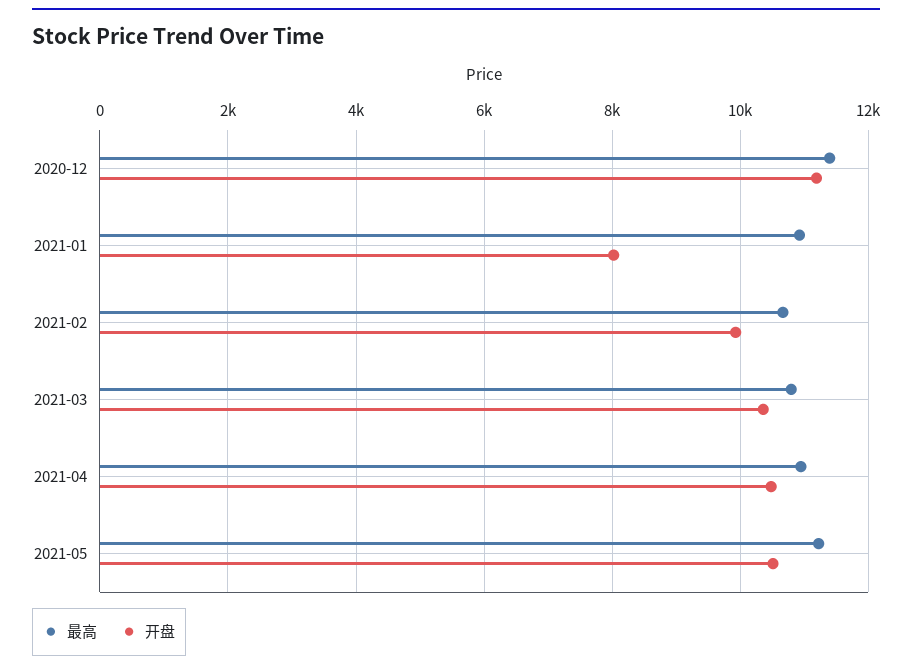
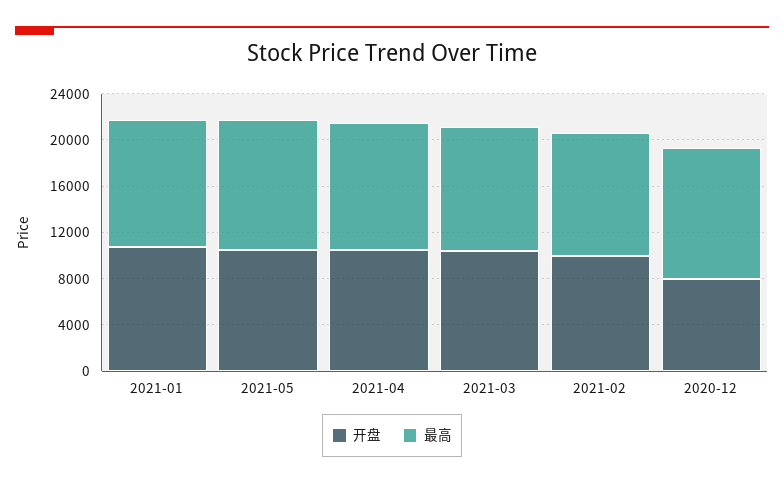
  {
    "最高": {
      "2020-12": 11400,
      "2021-01": 11000,
      "2021-02": 10600,
      "2021-03": 10800,
      "2021-04": 11000,
      "2021-05": 11200
    },
    "开盘": {
-     "2020-12": 11200,
+     "2020-12": 8000,
-     "2021-01": 8000,
+     "2021-01": 11000,
      "2021-02": 10000,
      "2021-03": 10400,
      "2021-04": 10400,
      "2021-05": 10600
    }
  }

